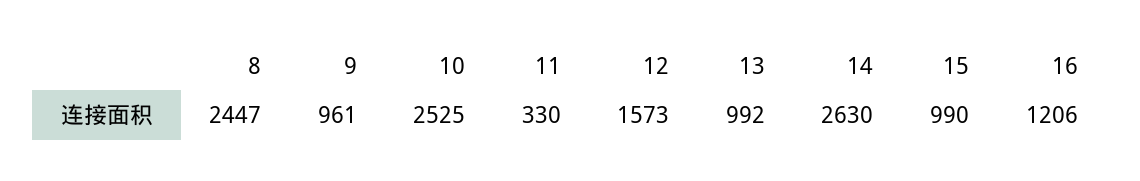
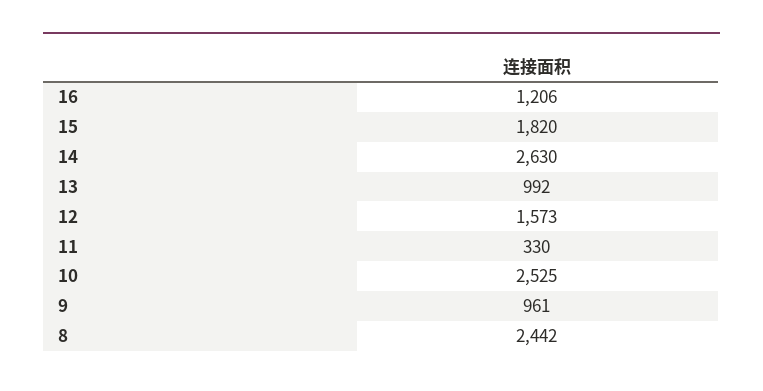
  {
-   "8": 2447,
+   "8": 2442,
    "9": 961,
    "10": 2525,
    "11": 330,
    "12": 1573,
    "13": 992,
    "14": 2630,
-   "15": 990,
+   "15": 1820,
    "16": 1206
  }

